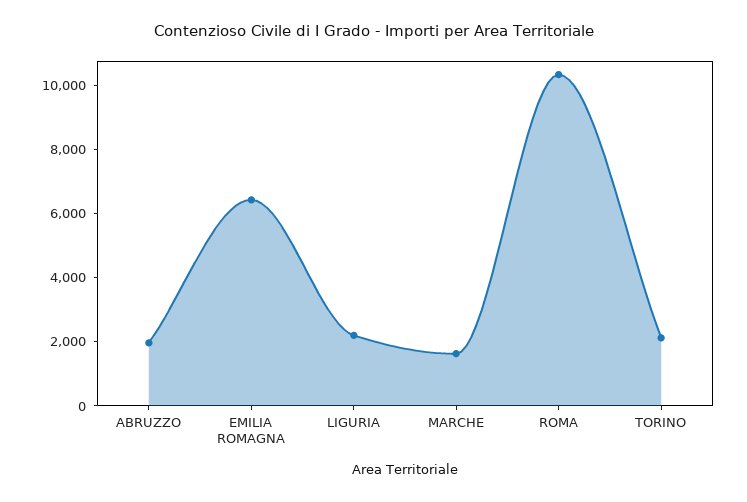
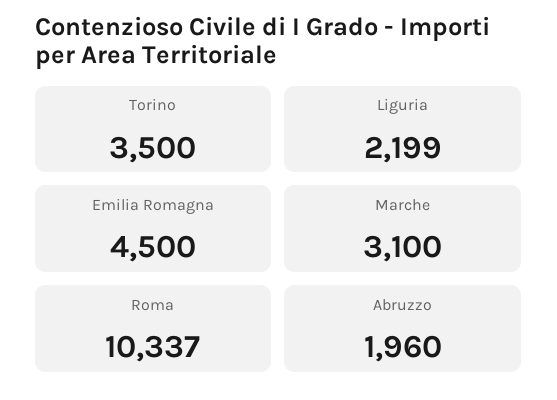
  {
    "ABRUZZO": 1960,
-   "EMILIA ROMAGNA": 6500,
+   "EMILIA ROMAGNA": 4500,
    "LIGURIA": 2199,
-   "MARCHE": 1500,
+   "MARCHE": 3100,
    "ROMA": 10337,
-   "TORINO": 2000
+   "TORINO": 3500
  }

